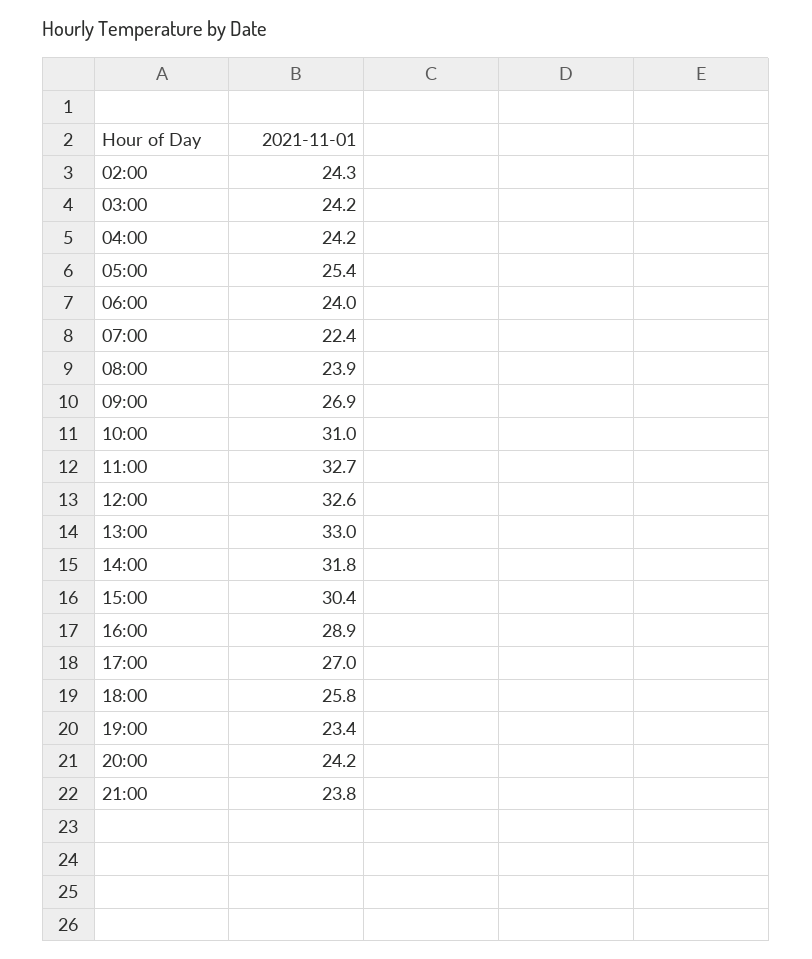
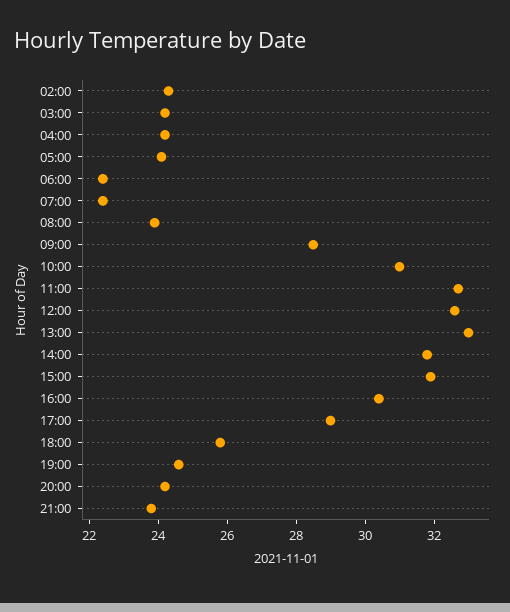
  {
    "02:00": 24.3,
    "03:00": 24.2,
    "04:00": 24.2,
-   "05:00": 25.4,
+   "05:00": 24,
-   "06:00": 24,
+   "06:00": 22.5,
    "07:00": 22.4,
    "08:00": 23.9,
-   "09:00": 26.9,
+   "09:00": 28.5,
    "10:00": 31,
    "11:00": 32.7,
    "12:00": 32.6,
    "13:00": 33,
    "14:00": 31.8,
-   "15:00": 30.4,
+   "15:00": 32,
-   "16:00": 28.9,
+   "16:00": 30.5,
-   "17:00": 27,
+   "17:00": 29,
    "18:00": 25.8,
-   "19:00": 23.4,
+   "19:00": 24.5,
    "20:00": 24.2,
    "21:00": 23.8
  }

